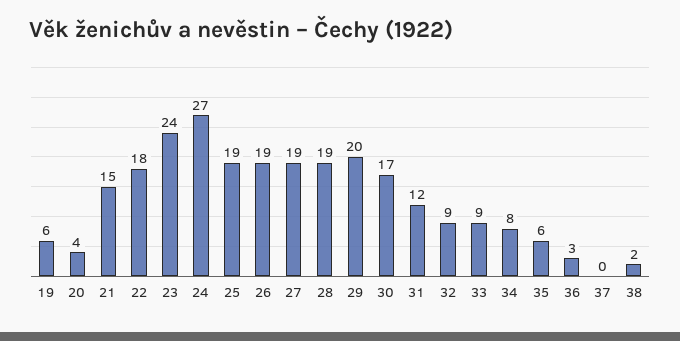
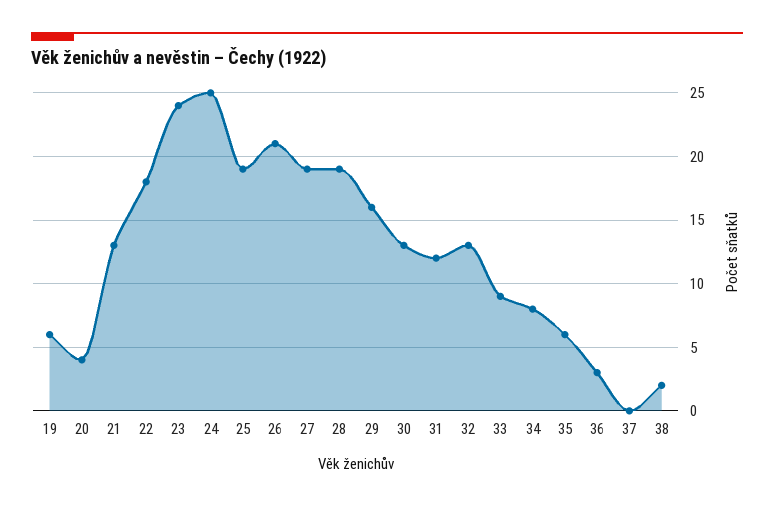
  {
    "19": 6,
    "20": 4,
-   "21": 15,
+   "21": 13,
    "22": 18,
    "23": 24,
-   "24": 27,
+   "24": 25,
    "25": 19,
-   "26": 19,
+   "26": 21,
    "27": 19,
    "28": 19,
-   "29": 20,
+   "29": 16,
-   "30": 17,
+   "30": 13,
    "31": 12,
-   "32": 9,
+   "32": 13,
    "33": 9,
    "34": 8,
    "35": 6,
    "36": 3,
    "37": 0,
    "38": 2
  }

